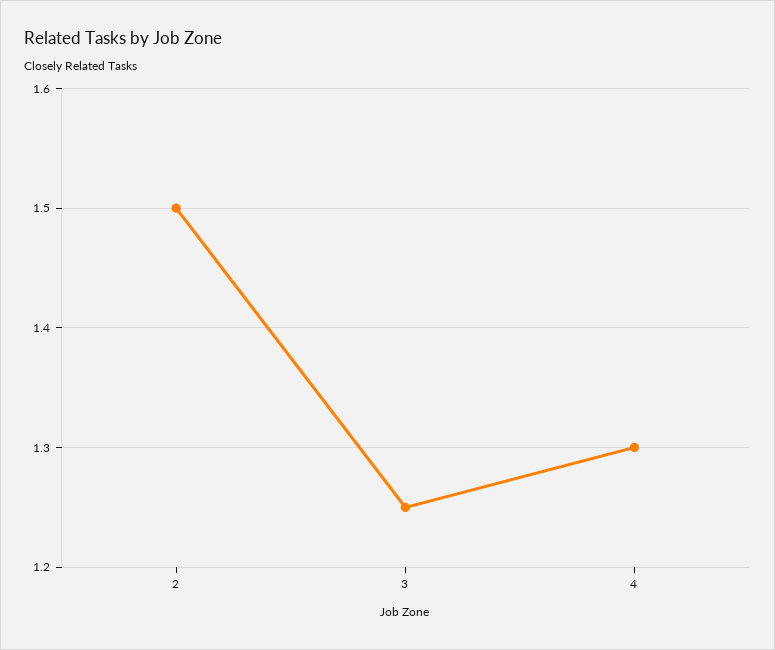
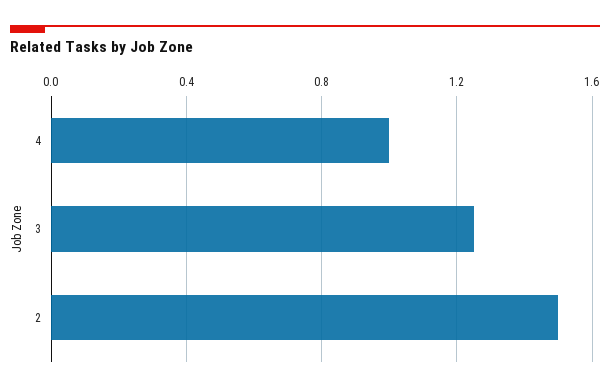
  {
    "2": 1.5,
    "3": 1.25,
-   "4": 1.3
+   "4": 1
  }

